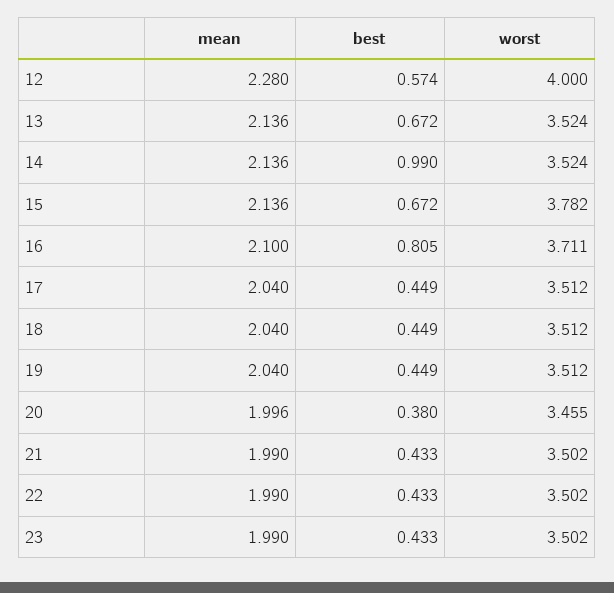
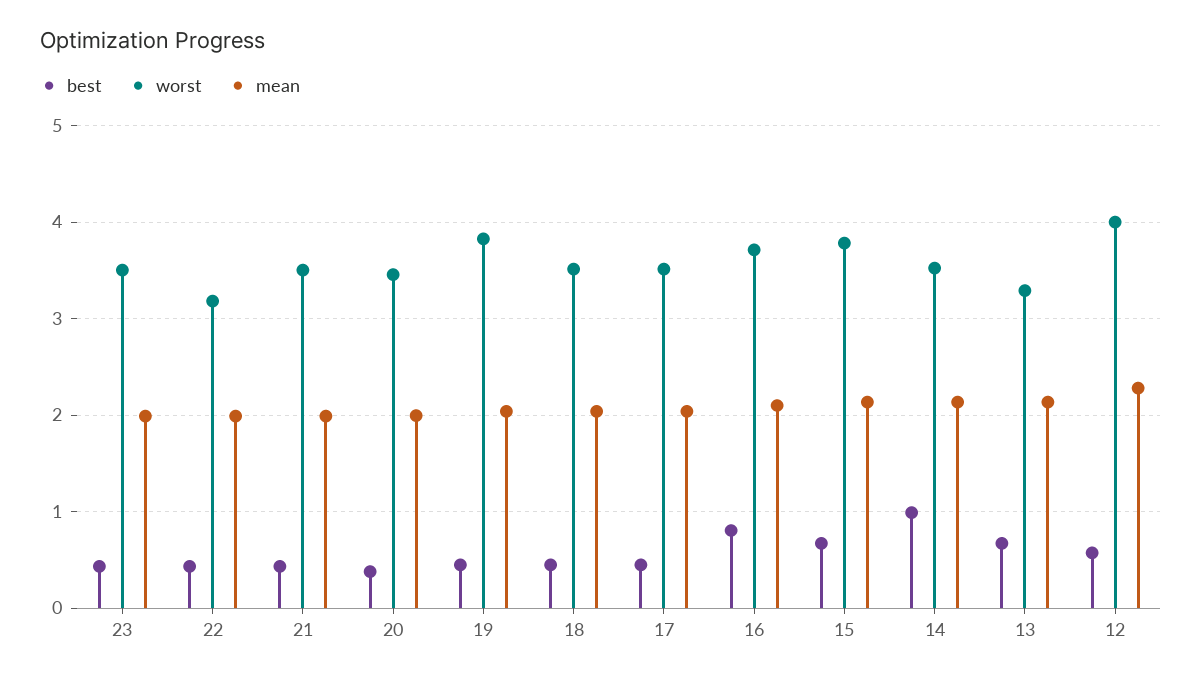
  {
    "mean": {
      "12": 2.28,
      "13": 2.136,
      "14": 2.136,
      "15": 2.136,
      "16": 2.1,
      "17": 2.04,
      "18": 2.04,
      "19": 2.04,
      "20": 1.996,
      "21": 1.99,
      "22": 1.99,
      "23": 1.99
    },
    "best": {
      "12": 0.574,
      "13": 0.672,
      "14": 0.99,
      "15": 0.672,
      "16": 0.805,
      "17": 0.449,
      "18": 0.449,
      "19": 0.449,
      "20": 0.38,
      "21": 0.433,
      "22": 0.433,
      "23": 0.433
    },
    "worst": {
      "12": 4,
-     "13": 3.524,
+     "13": 3.3,
      "14": 3.524,
      "15": 3.782,
      "16": 3.711,
      "17": 3.512,
      "18": 3.512,
-     "19": 3.512,
+     "19": 3.8,
      "20": 3.455,
      "21": 3.502,
-     "22": 3.502,
+     "22": 3.2,
      "23": 3.502
    }
  }

